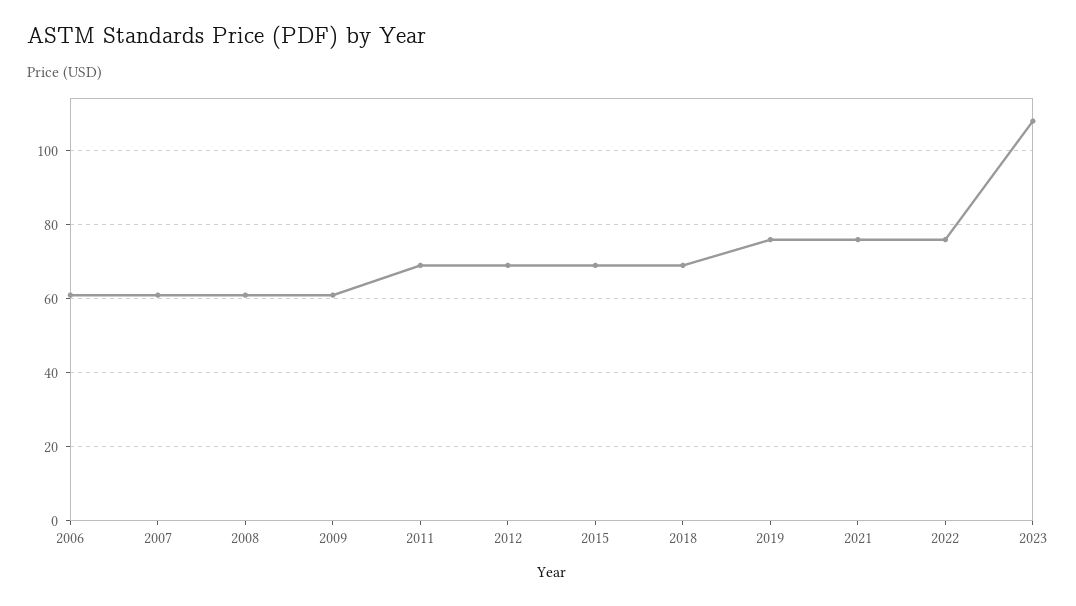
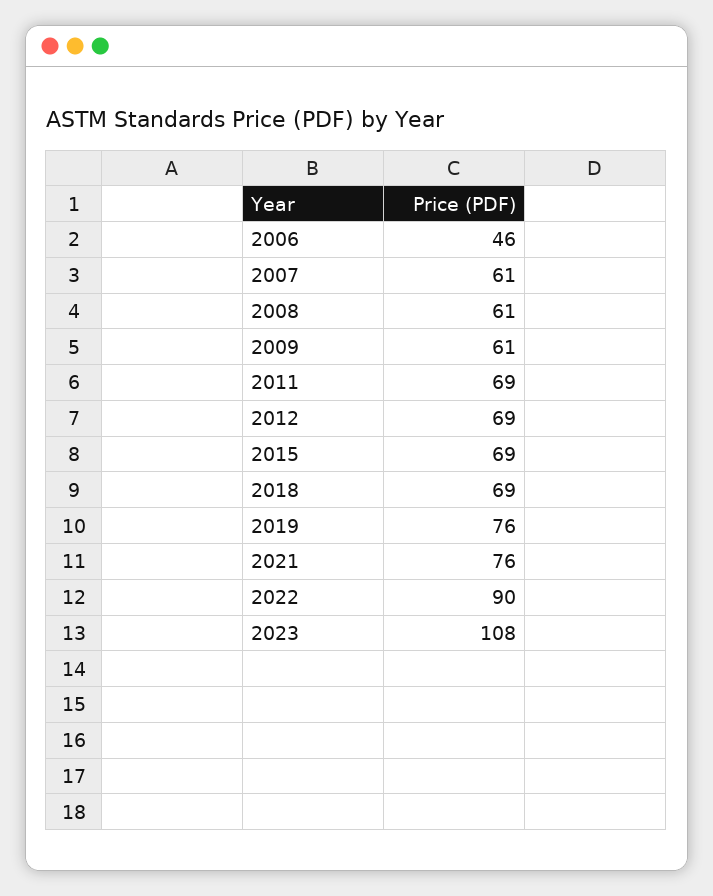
  {
-   "2006": 60,
+   "2006": 46,
    "2007": 61,
    "2008": 61,
    "2009": 61,
    "2011": 69,
    "2012": 69,
    "2015": 69,
    "2018": 69,
    "2019": 76,
    "2021": 76,
-   "2022": 75,
+   "2022": 90,
    "2023": 108
  }

